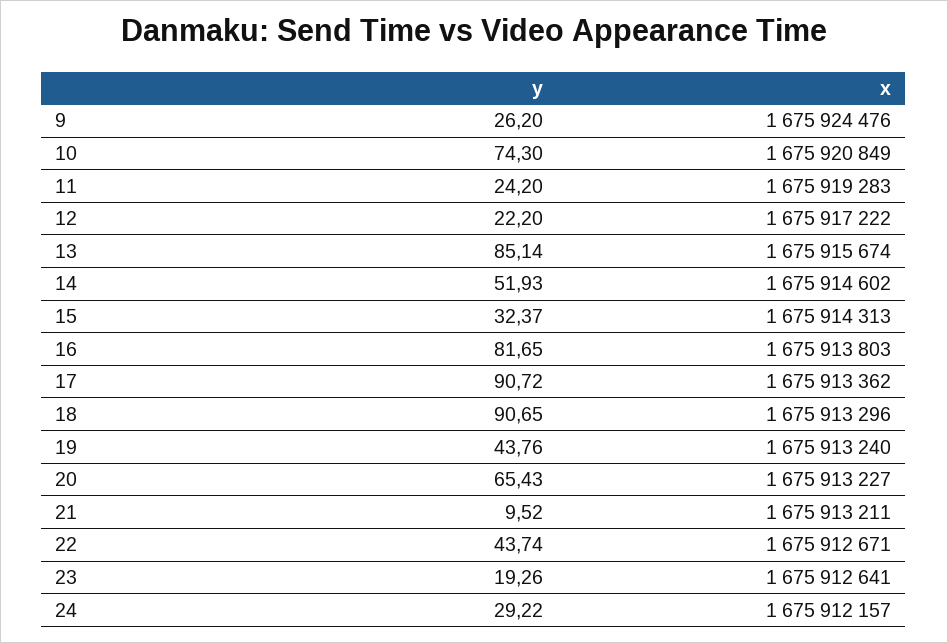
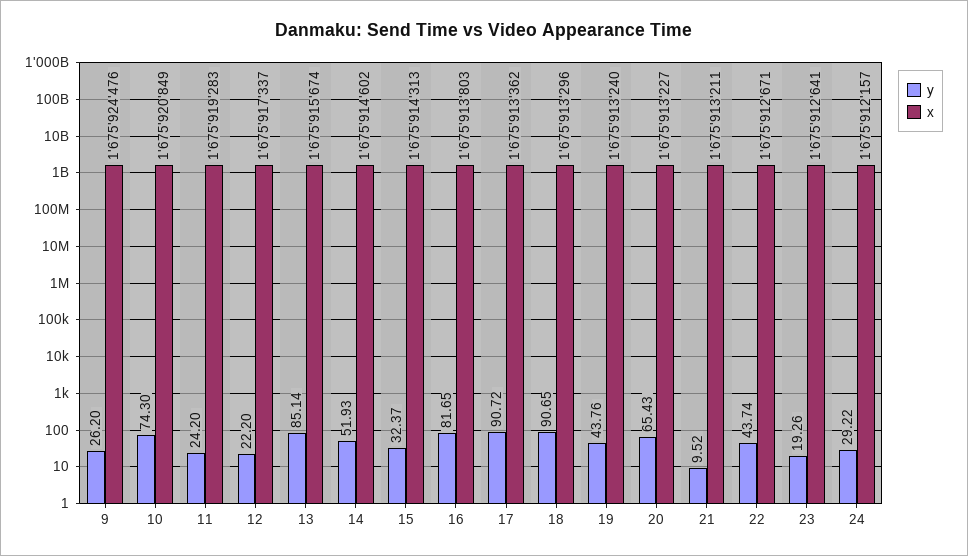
  {
    "y": {
      "9": 26.2,
      "10": 74.3,
      "11": 24.2,
      "12": 22.2,
      "13": 85.14,
      "14": 51.93,
      "15": 32.37,
      "16": 81.65,
      "17": 90.72,
      "18": 90.65,
      "19": 43.76,
      "20": 65.43,
      "21": 9.52,
      "22": 43.74,
      "23": 19.26,
      "24": 29.22
    },
    "x": {
      "9": 1675924476,
      "10": 1675920849,
      "11": 1675919283,
-     "12": 1675917222,
+     "12": 1675917337,
      "13": 1675915674,
      "14": 1675914602,
      "15": 1675914313,
      "16": 1675913803,
      "17": 1675913362,
      "18": 1675913296,
      "19": 1675913240,
      "20": 1675913227,
      "21": 1675913211,
      "22": 1675912671,
      "23": 1675912641,
      "24": 1675912157
    }
  }

